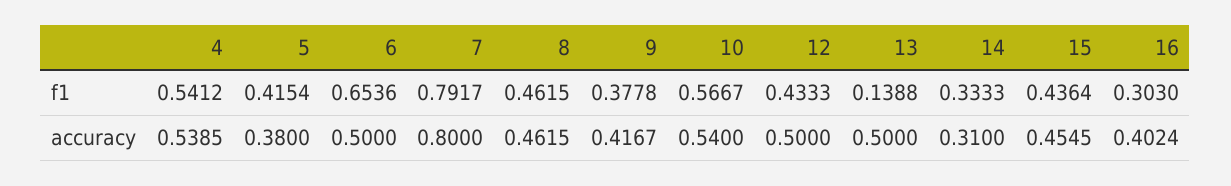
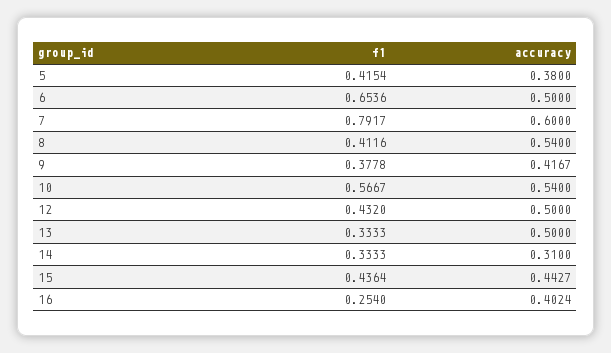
  {
-   "4": {
-     "f1": 0.5412,
-     "accuracy": 0.5385
-   },
    "5": {
      "f1": 0.4154,
      "accuracy": 0.38
    },
    "6": {
      "f1": 0.6536,
      "accuracy": 0.5
    },
    "7": {
      "f1": 0.7917,
-     "accuracy": 0.8
+     "accuracy": 0.6
    },
    "8": {
-     "f1": 0.4615,
+     "f1": 0.4116,
-     "accuracy": 0.4615
+     "accuracy": 0.54
    },
    "9": {
      "f1": 0.3778,
      "accuracy": 0.4167
    },
    "10": {
      "f1": 0.5667,
      "accuracy": 0.54
    },
    "12": {
-     "f1": 0.4333,
+     "f1": 0.432,
      "accuracy": 0.5
    },
    "13": {
-     "f1": 0.1388,
+     "f1": 0.3333,
      "accuracy": 0.5
    },
    "14": {
      "f1": 0.3333,
      "accuracy": 0.31
    },
    "15": {
      "f1": 0.4364,
-     "accuracy": 0.4545
+     "accuracy": 0.4427
    },
    "16": {
-     "f1": 0.303,
+     "f1": 0.254,
      "accuracy": 0.4024
    }
  }

